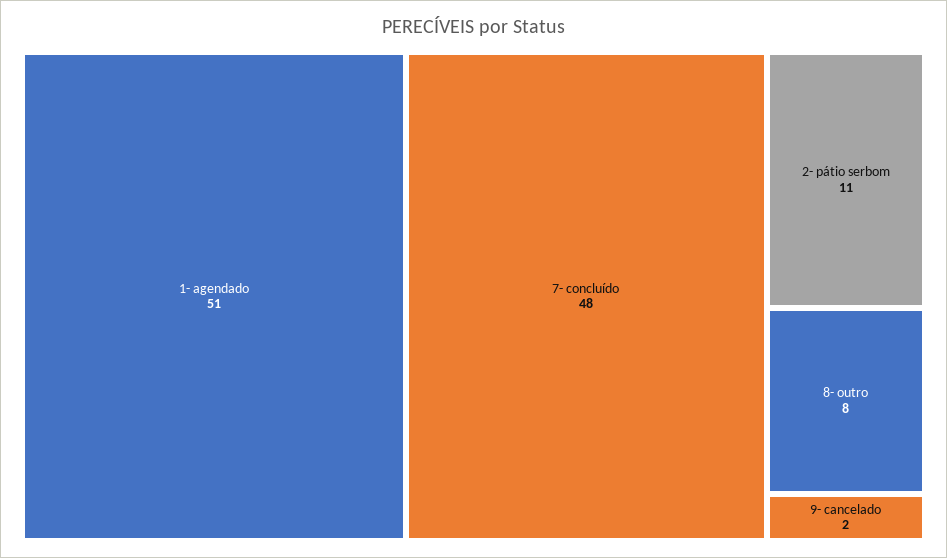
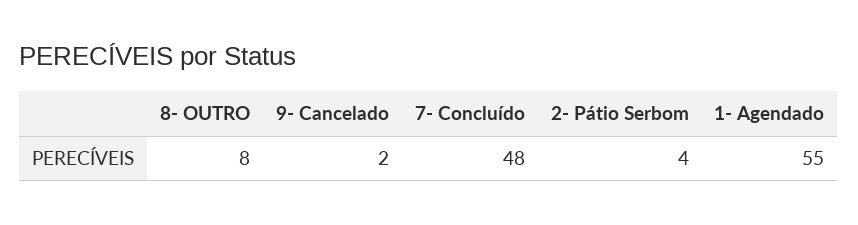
  {
-   "1- agendado": 51,
+   "1- agendado": 55,
    "7- concluído": 48,
-   "2- pátio serbom": 11,
+   "2- pátio serbom": 4,
    "8- outro": 8,
    "9- cancelado": 2
  }

